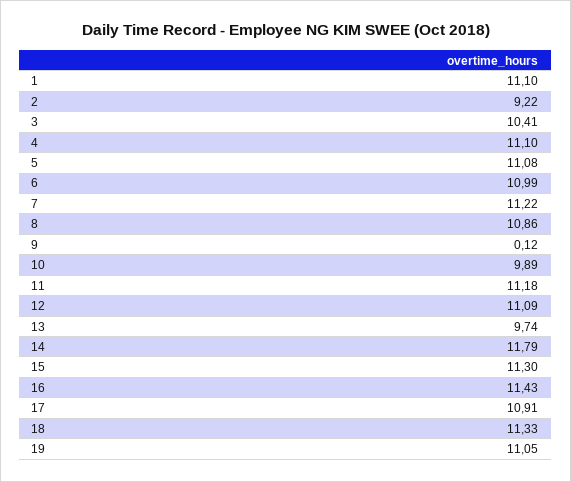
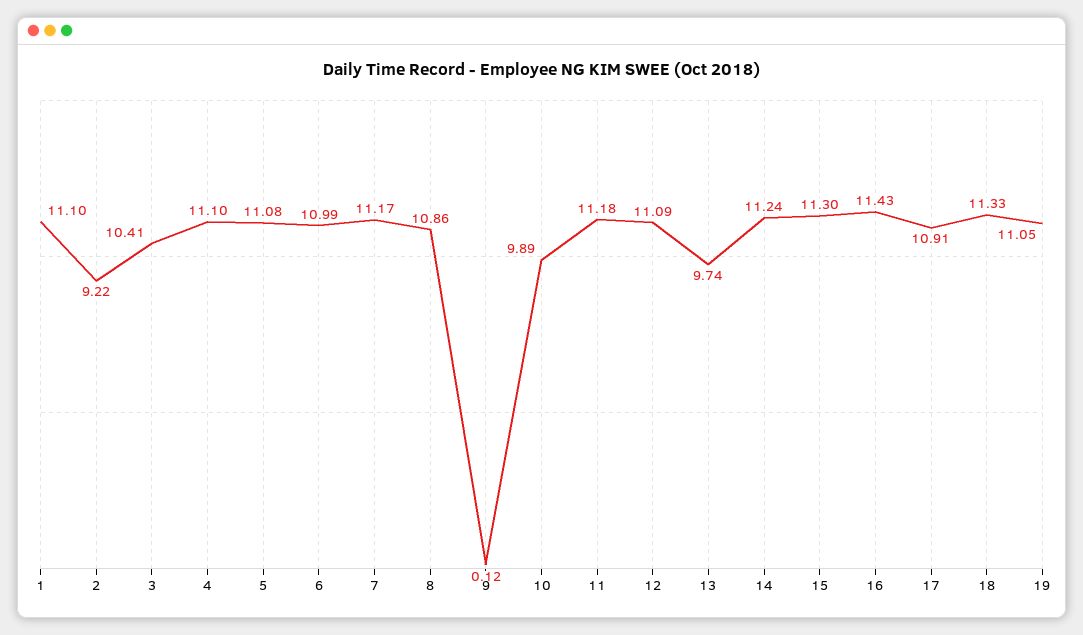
  {
    "1": 11.1,
    "2": 9.22,
    "3": 10.41,
    "4": 11.1,
    "5": 11.08,
    "6": 10.99,
-   "7": 11.22,
+   "7": 11.17,
    "8": 10.86,
    "9": 0.12,
    "10": 9.89,
    "11": 11.18,
    "12": 11.09,
    "13": 9.74,
-   "14": 11.79,
+   "14": 11.24,
    "15": 11.3,
    "16": 11.43,
    "17": 10.91,
    "18": 11.33,
    "19": 11.05
  }

